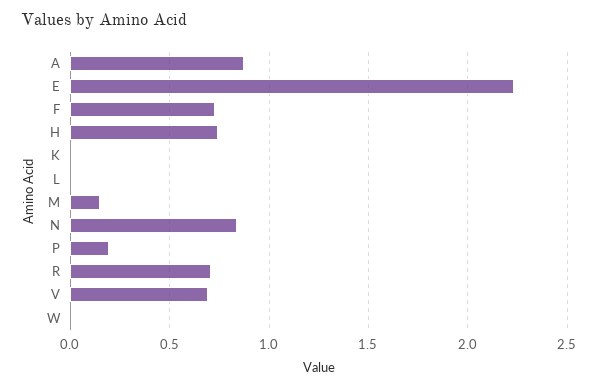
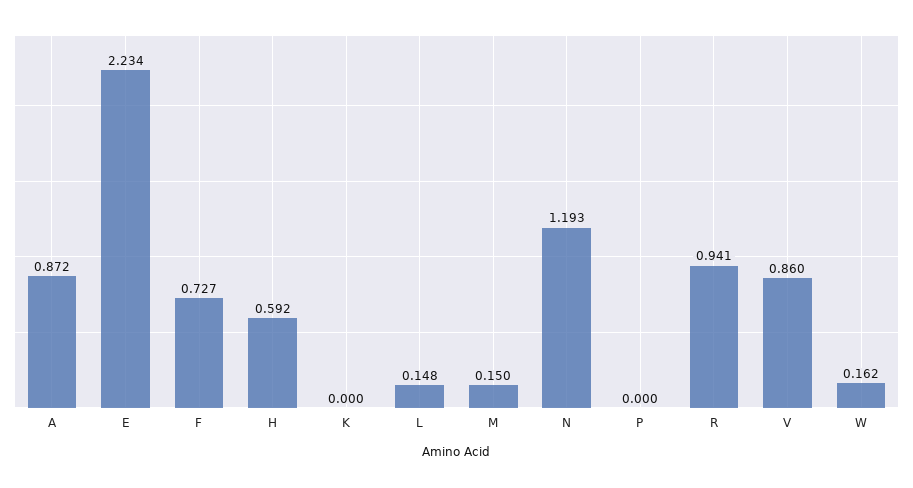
  {
    "A": 0.872,
    "E": 2.234,
    "F": 0.727,
-   "H": 0.75,
+   "H": 0.592,
    "K": 0,
-   "L": 0,
+   "L": 0.148,
    "M": 0.15,
-   "N": 0.85,
+   "N": 1.193,
-   "P": 0.2,
+   "P": 0,
-   "R": 0.7,
+   "R": 0.941,
-   "V": 0.7,
+   "V": 0.86,
-   "W": 0
+   "W": 0.162
  }

